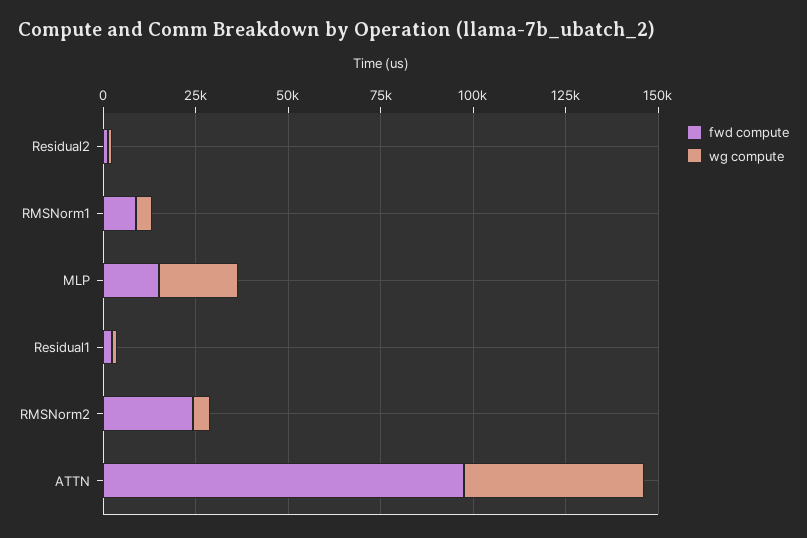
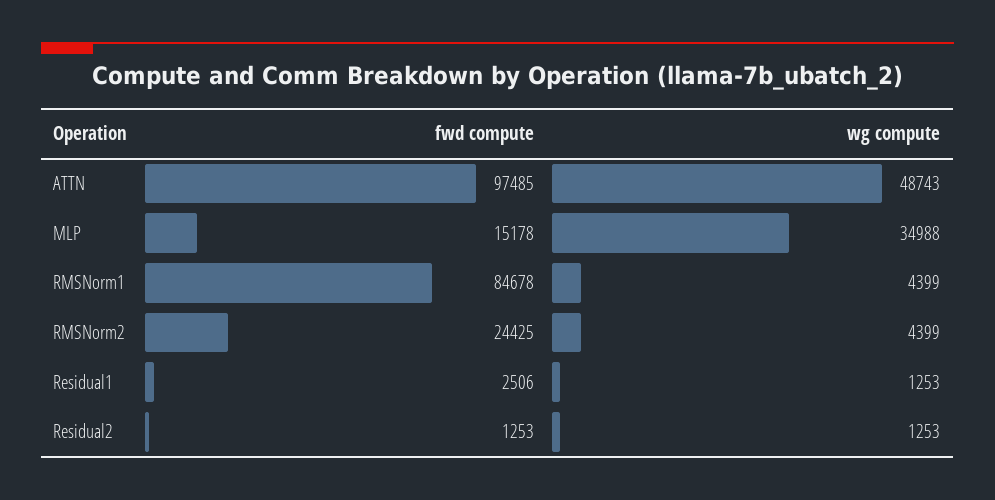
  {
    "fwd compute": {
      "Residual2": 1253,
-     "RMSNorm1": 10000,
+     "RMSNorm1": 84678,
      "MLP": 15178,
      "Residual1": 2506,
      "RMSNorm2": 24425,
      "ATTN": 97485
    },
    "wg compute": {
      "Residual2": 1253,
      "RMSNorm1": 4399,
-     "MLP": 20000,
+     "MLP": 34988,
      "Residual1": 1253,
      "RMSNorm2": 4399,
      "ATTN": 48743
    }
  }

